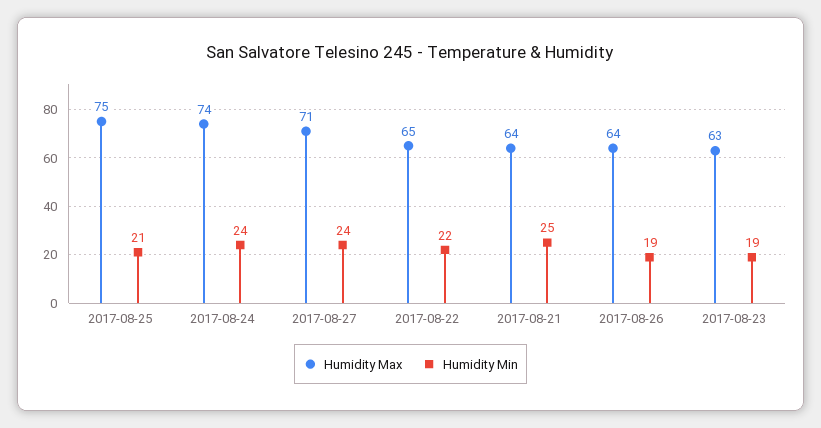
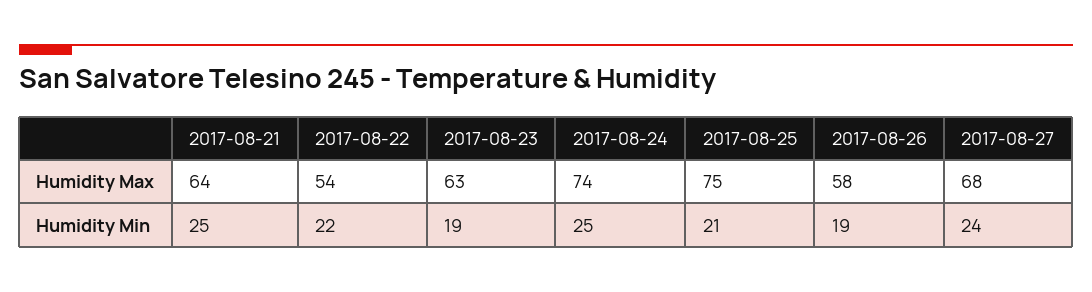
  {
    "Humidity Max": {
      "2017-08-25": 75,
      "2017-08-24": 74,
-     "2017-08-27": 71,
+     "2017-08-27": 68,
-     "2017-08-22": 65,
+     "2017-08-22": 54,
      "2017-08-21": 64,
-     "2017-08-26": 64,
+     "2017-08-26": 58,
      "2017-08-23": 63
    },
    "Humidity Min": {
      "2017-08-25": 21,
-     "2017-08-24": 24,
+     "2017-08-24": 25,
      "2017-08-27": 24,
      "2017-08-22": 22,
      "2017-08-21": 25,
      "2017-08-26": 19,
      "2017-08-23": 19
    }
  }

